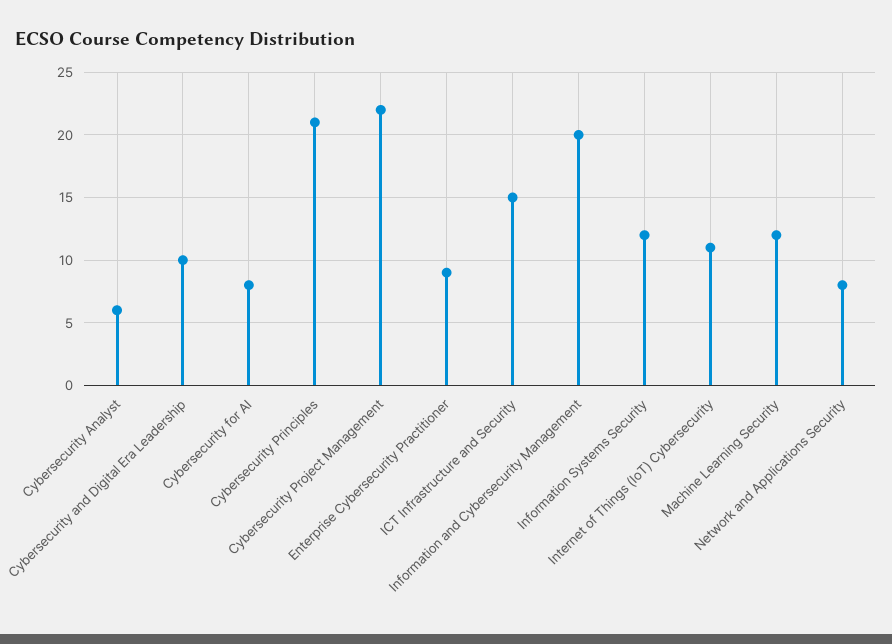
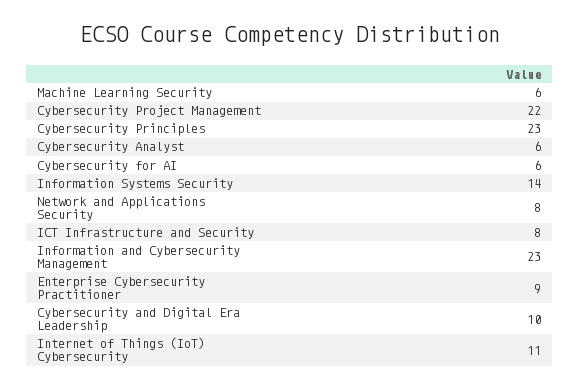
  {
    "Cybersecurity Analyst": 6,
    "Cybersecurity and Digital Era Leadership": 10,
-   "Cybersecurity for AI": 8,
+   "Cybersecurity for AI": 6,
-   "Cybersecurity Principles": 21,
+   "Cybersecurity Principles": 23,
    "Cybersecurity Project Management": 22,
    "Enterprise Cybersecurity Practitioner": 9,
-   "ICT Infrastructure and Security": 15,
+   "ICT Infrastructure and Security": 8,
-   "Information and Cybersecurity Management": 20,
+   "Information and Cybersecurity Management": 23,
-   "Information Systems Security": 12,
+   "Information Systems Security": 14,
    "Internet of Things (IoT) Cybersecurity": 11,
-   "Machine Learning Security": 12,
+   "Machine Learning Security": 6,
    "Network and Applications Security": 8
  }

